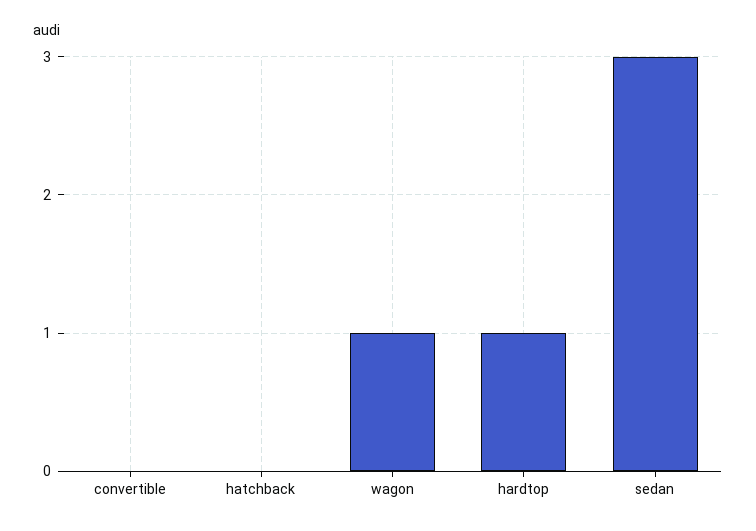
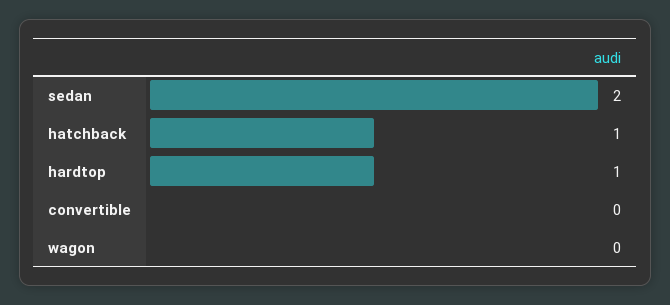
  {
    "convertible": 0,
-   "hatchback": 0,
+   "hatchback": 1,
-   "wagon": 1,
+   "wagon": 0,
    "hardtop": 1,
-   "sedan": 3
+   "sedan": 2
  }

